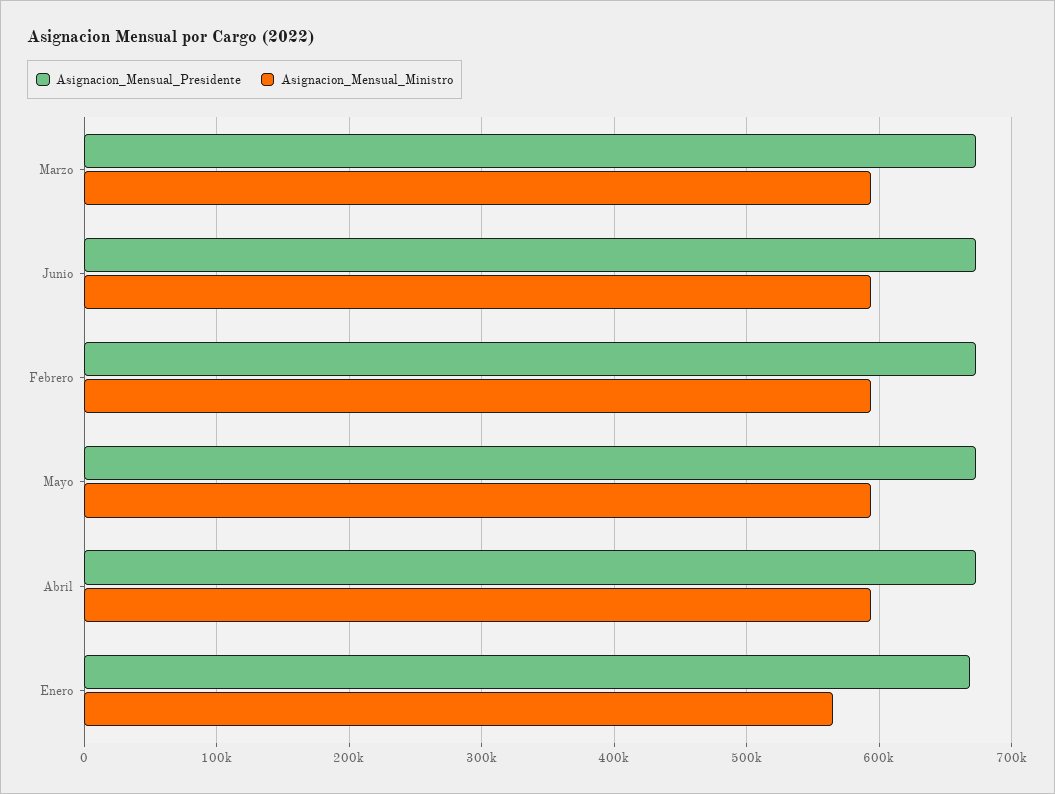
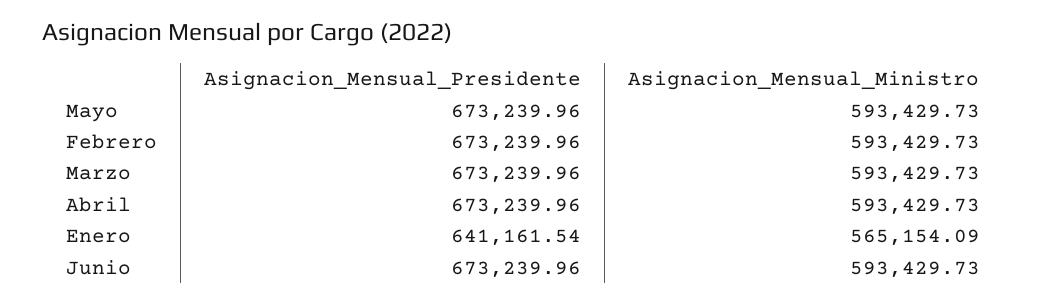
  {
    "Asignacion_Mensual_Presidente": {
      "Marzo": 673239.96,
      "Junio": 673239.96,
      "Febrero": 673239.96,
      "Mayo": 673239.96,
      "Abril": 673239.96,
-     "Enero": 670000
+     "Enero": 641161.54
    },
    "Asignacion_Mensual_Ministro": {
      "Marzo": 593429.73,
      "Junio": 593429.73,
      "Febrero": 593429.73,
      "Mayo": 593429.73,
      "Abril": 593429.73,
      "Enero": 565154.09
    }
  }

